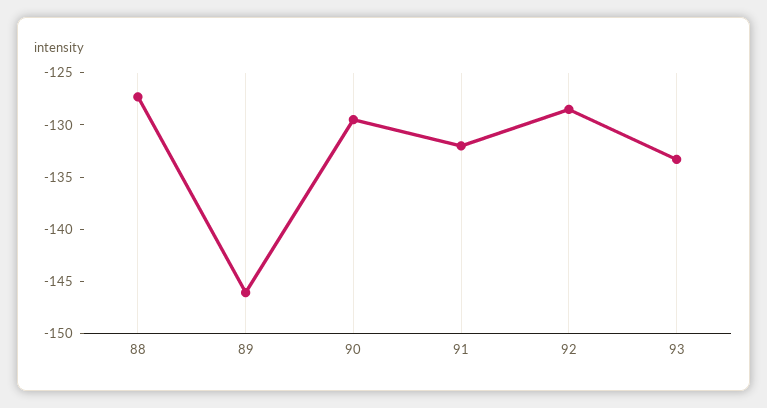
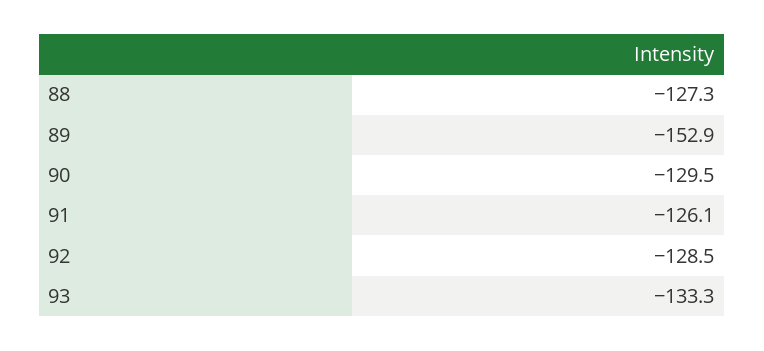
  {
    "88": -127.3,
-   "89": -146,
+   "89": -152.9,
    "90": -129.5,
-   "91": -132,
+   "91": -126.1,
    "92": -128.5,
    "93": -133.3
  }

